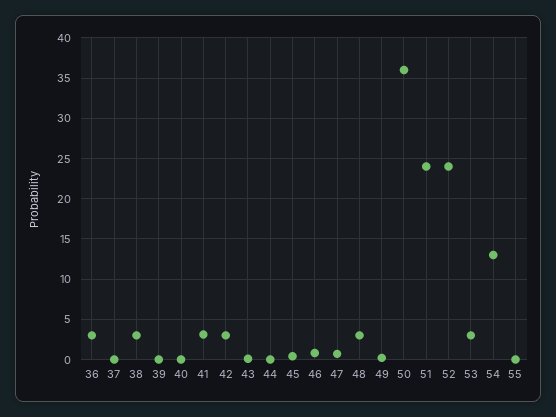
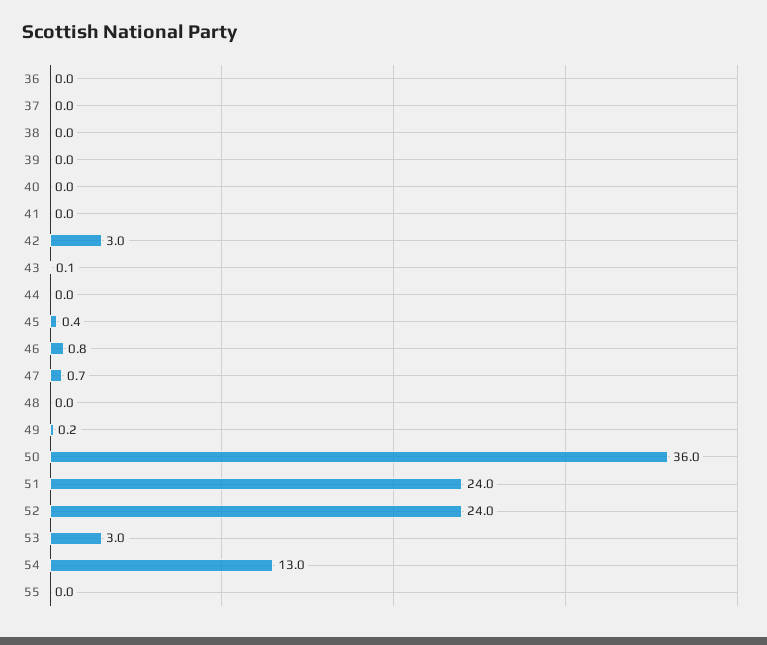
  {
-   "36": 3,
+   "36": 0,
    "37": 0,
-   "38": 3,
+   "38": 0,
    "39": 0,
    "40": 0,
-   "41": 3,
+   "41": 0,
    "42": 3,
    "43": 0.1,
    "44": 0,
    "45": 0.4,
    "46": 0.8,
    "47": 0.7,
-   "48": 3,
+   "48": 0,
    "49": 0.2,
    "50": 36,
    "51": 24,
    "52": 24,
    "53": 3,
    "54": 13,
    "55": 0
  }

